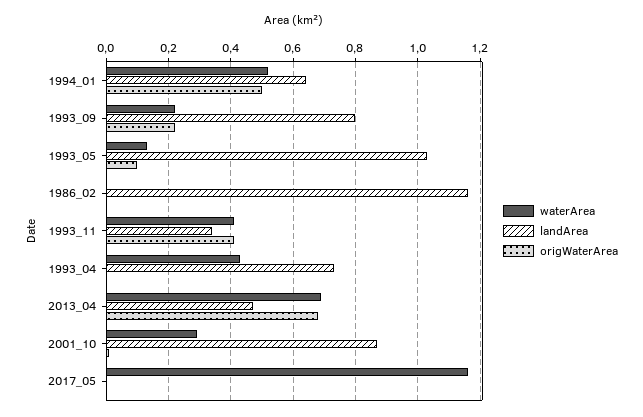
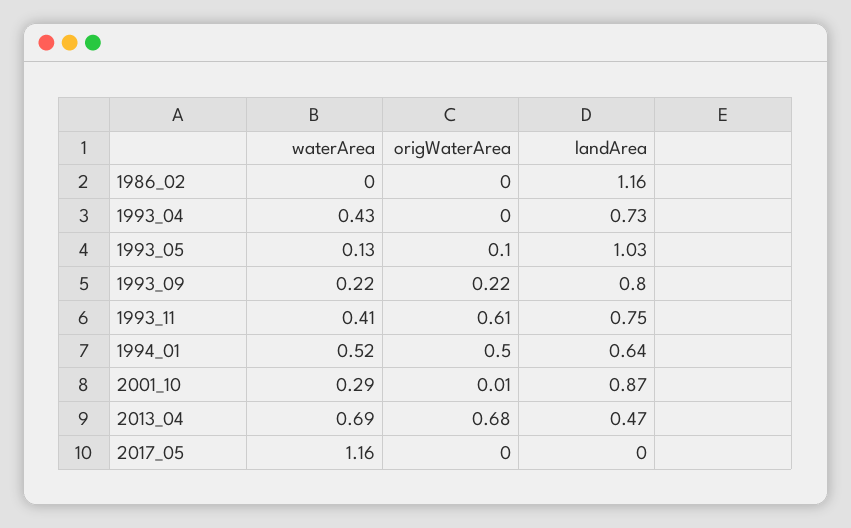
  {
    "waterArea": {
      "1994_01": 0.52,
      "1993_09": 0.22,
      "1993_05": 0.13,
      "1986_02": 0,
      "1993_11": 0.41,
      "1993_04": 0.43,
      "2013_04": 0.69,
      "2001_10": 0.29,
      "2017_05": 1.16
    },
    "landArea": {
      "1994_01": 0.64,
      "1993_09": 0.8,
      "1993_05": 1.03,
      "1986_02": 1.16,
-     "1993_11": 0.35,
+     "1993_11": 0.75,
      "1993_04": 0.73,
      "2013_04": 0.47,
      "2001_10": 0.87,
      "2017_05": 0
    },
    "origWaterArea": {
      "1994_01": 0.5,
      "1993_09": 0.22,
      "1993_05": 0.1,
      "1986_02": 0,
-     "1993_11": 0.4,
+     "1993_11": 0.61,
      "1993_04": 0,
      "2013_04": 0.68,
      "2001_10": 0.01,
      "2017_05": 0
    }
  }

